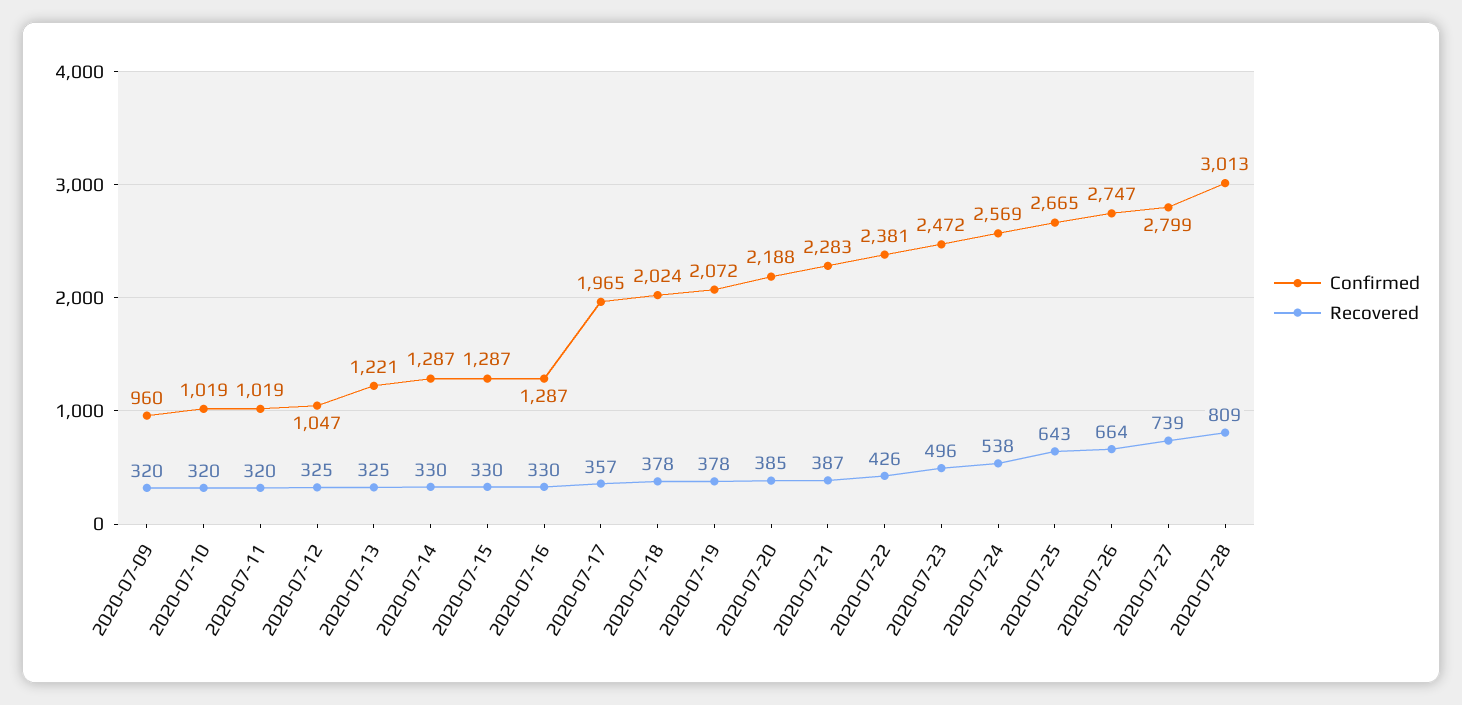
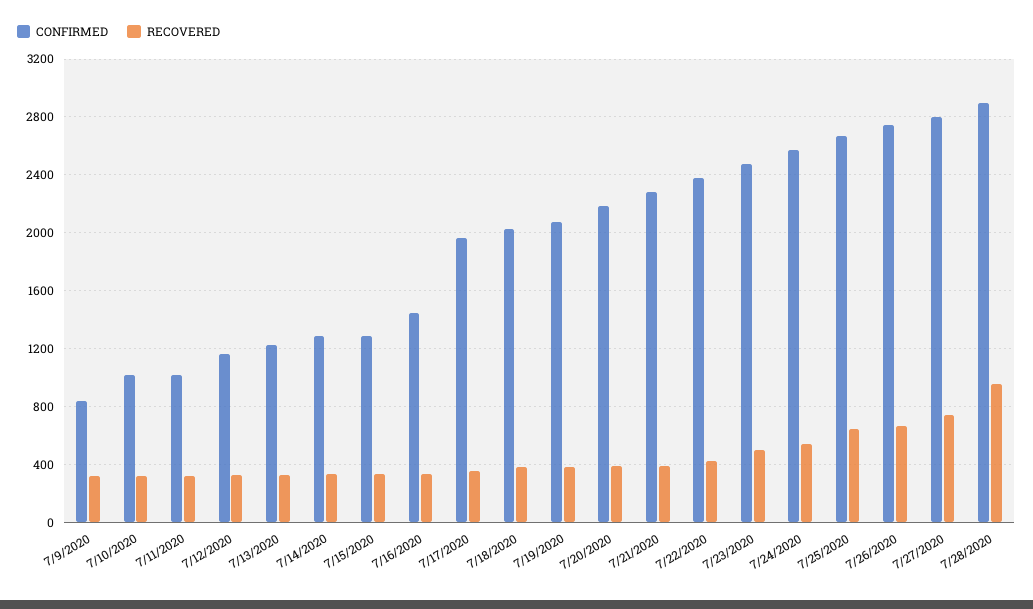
  {
    "Confirmed": {
-     "2020-07-09": 960,
+     "2020-07-09": 850,
      "2020-07-10": 1019,
      "2020-07-11": 1019,
-     "2020-07-12": 1047,
+     "2020-07-12": 1150,
      "2020-07-13": 1221,
      "2020-07-14": 1287,
      "2020-07-15": 1287,
-     "2020-07-16": 1287,
+     "2020-07-16": 1450,
      "2020-07-17": 1965,
      "2020-07-18": 2024,
      "2020-07-19": 2072,
      "2020-07-20": 2188,
      "2020-07-21": 2283,
      "2020-07-22": 2381,
      "2020-07-23": 2472,
      "2020-07-24": 2569,
      "2020-07-25": 2665,
      "2020-07-26": 2747,
      "2020-07-27": 2799,
-     "2020-07-28": 3013
+     "2020-07-28": 2900
    },
    "Recovered": {
      "2020-07-09": 320,
      "2020-07-10": 320,
      "2020-07-11": 320,
      "2020-07-12": 325,
      "2020-07-13": 325,
      "2020-07-14": 330,
      "2020-07-15": 330,
      "2020-07-16": 330,
      "2020-07-17": 357,
      "2020-07-18": 378,
      "2020-07-19": 378,
      "2020-07-20": 385,
      "2020-07-21": 387,
      "2020-07-22": 426,
      "2020-07-23": 496,
      "2020-07-24": 538,
      "2020-07-25": 643,
      "2020-07-26": 664,
      "2020-07-27": 739,
-     "2020-07-28": 809
+     "2020-07-28": 950
    }
  }

